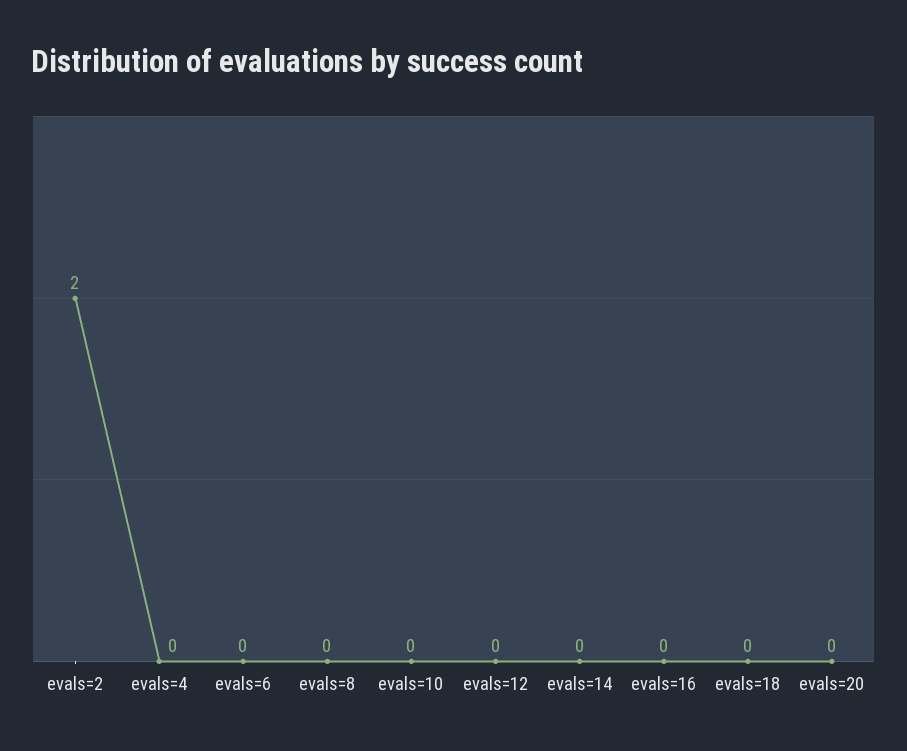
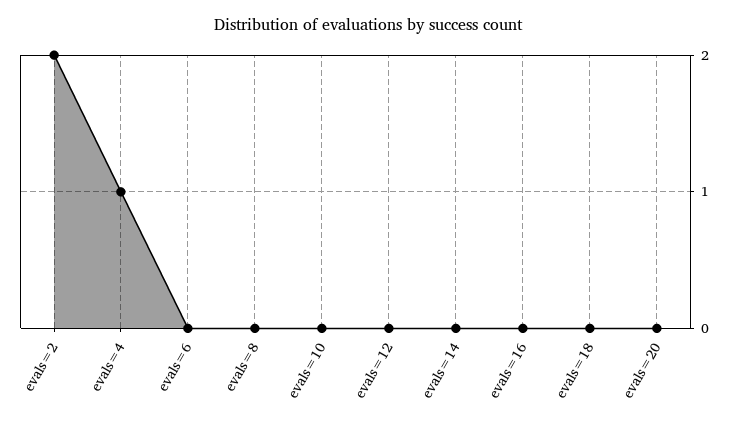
  {
    "evals=2": 2,
-   "evals=4": 0,
+   "evals=4": 1,
    "evals=6": 0,
    "evals=8": 0,
    "evals=10": 0,
    "evals=12": 0,
    "evals=14": 0,
    "evals=16": 0,
    "evals=18": 0,
    "evals=20": 0
  }

